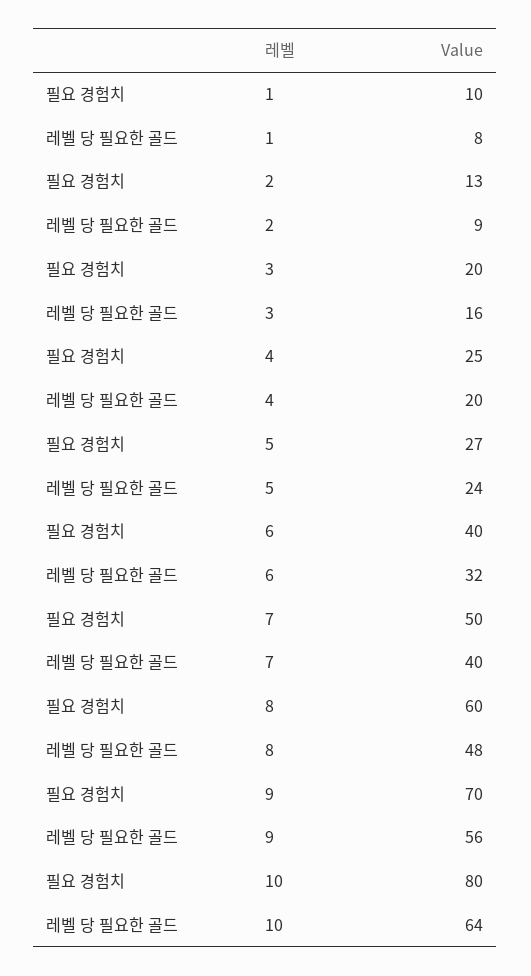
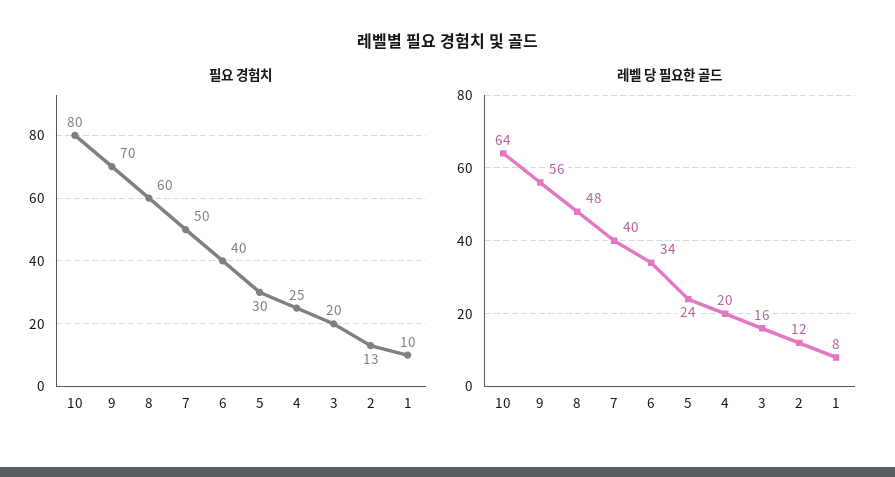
  {
    "필요 경험치": {
      "1": 10,
      "2": 13,
      "3": 20,
      "4": 25,
-     "5": 27,
+     "5": 30,
      "6": 40,
      "7": 50,
      "8": 60,
      "9": 70,
      "10": 80
    },
    "레벨 당 필요한 골드": {
      "1": 8,
-     "2": 9,
+     "2": 12,
      "3": 16,
      "4": 20,
      "5": 24,
-     "6": 32,
+     "6": 34,
      "7": 40,
      "8": 48,
      "9": 56,
      "10": 64
    }
  }

